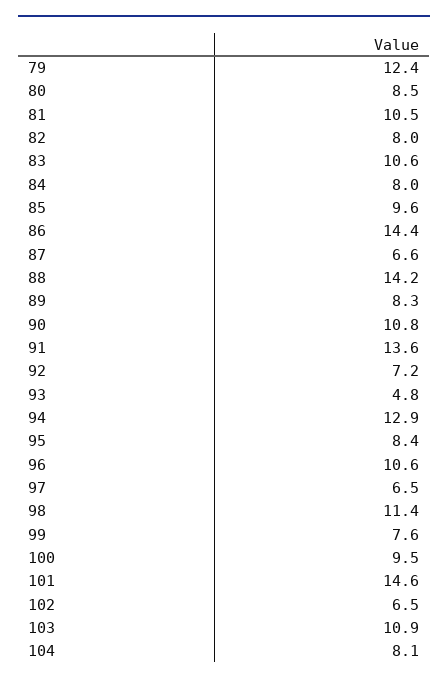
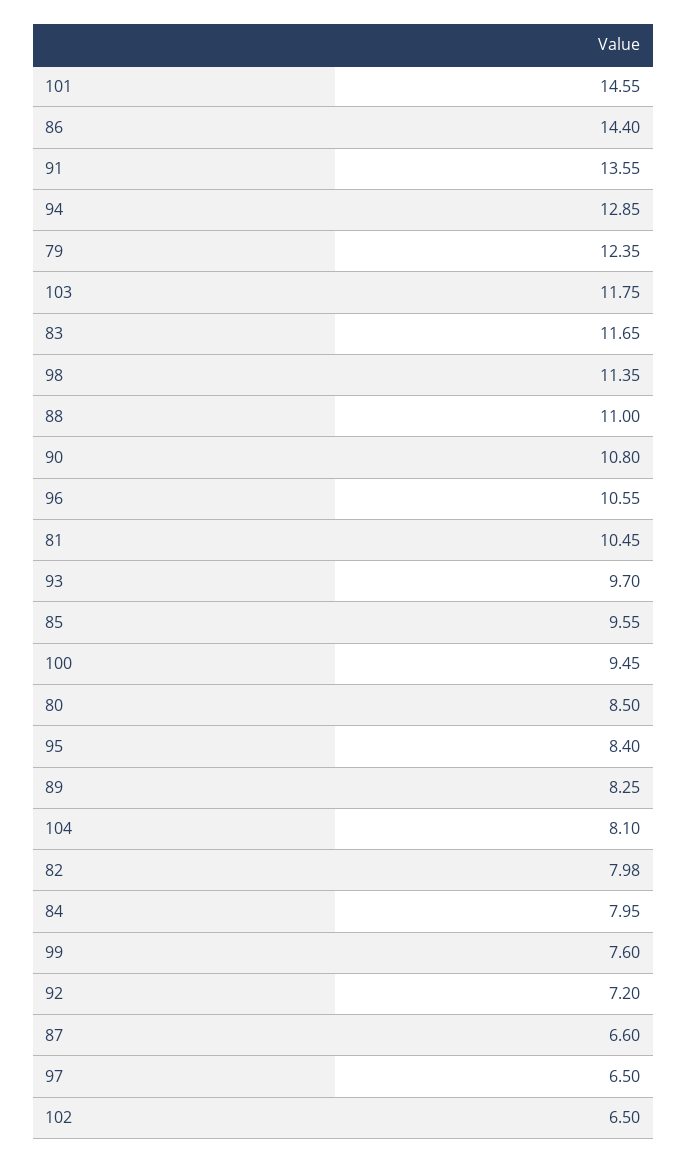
  {
    "79": 12.35,
    "80": 8.5,
    "81": 10.45,
    "82": 7.98,
-   "83": 10.6,
+   "83": 11.65,
    "84": 7.95,
    "85": 9.55,
    "86": 14.4,
    "87": 6.6,
-   "88": 14.2,
+   "88": 11,
    "89": 8.25,
    "90": 10.8,
    "91": 13.55,
    "92": 7.2,
-   "93": 4.8,
+   "93": 9.7,
    "94": 12.85,
    "95": 8.4,
    "96": 10.55,
    "97": 6.5,
    "98": 11.35,
    "99": 7.6,
    "100": 9.45,
    "101": 14.55,
    "102": 6.5,
-   "103": 10.9,
+   "103": 11.75,
    "104": 8.1
  }

